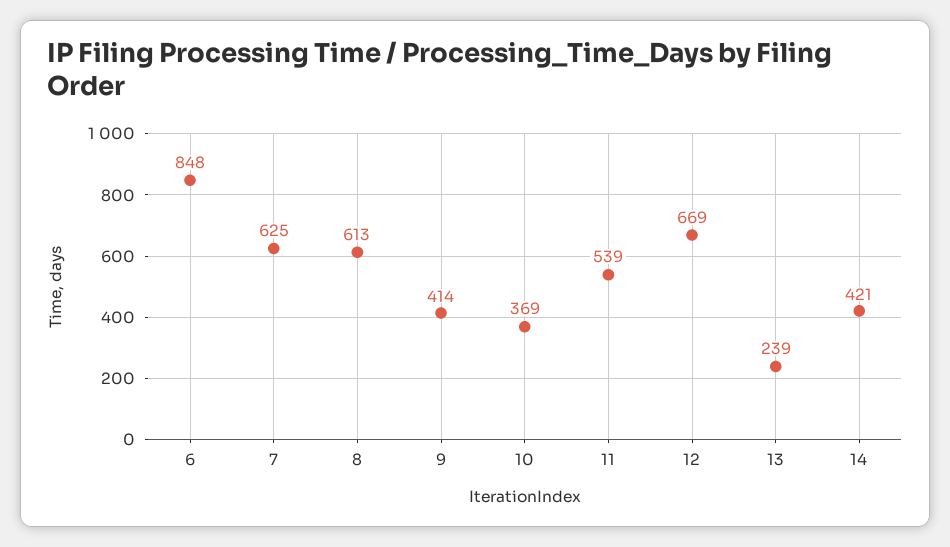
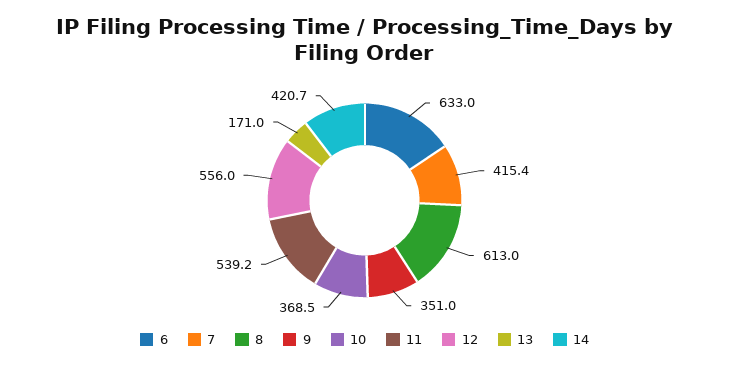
  {
-   "6": 848,
+   "6": 633,
-   "7": 625,
+   "7": 415.4,
    "8": 613,
-   "9": 414,
+   "9": 351,
    "10": 368.5,
    "11": 539.2,
-   "12": 669,
+   "12": 556,
-   "13": 239,
+   "13": 171,
    "14": 420.7
  }

